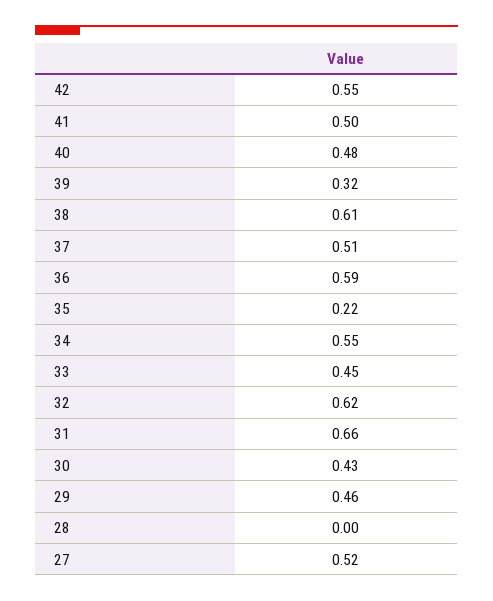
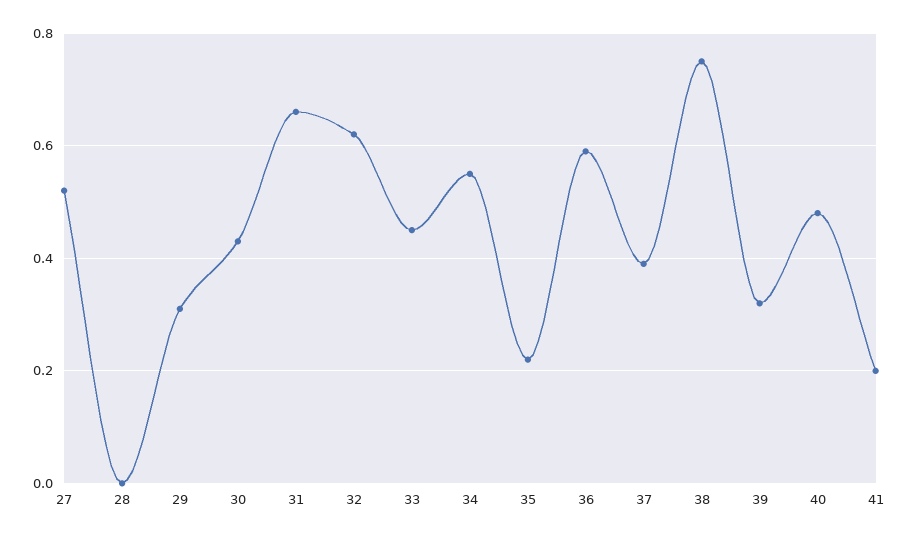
  {
-   "42": 0.55,
-   "41": 0.5,
+   "41": 0.2,
    "40": 0.48,
    "39": 0.32,
-   "38": 0.61,
+   "38": 0.75,
-   "37": 0.51,
+   "37": 0.4,
    "36": 0.59,
    "35": 0.22,
    "34": 0.55,
    "33": 0.45,
    "32": 0.62,
    "31": 0.66,
    "30": 0.43,
-   "29": 0.46,
+   "29": 0.3,
    "28": 0,
    "27": 0.52
  }

